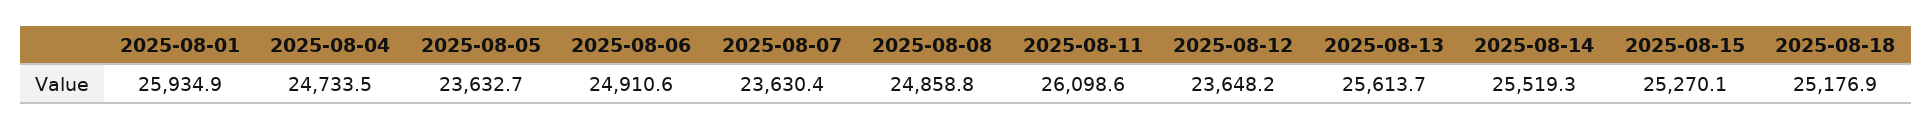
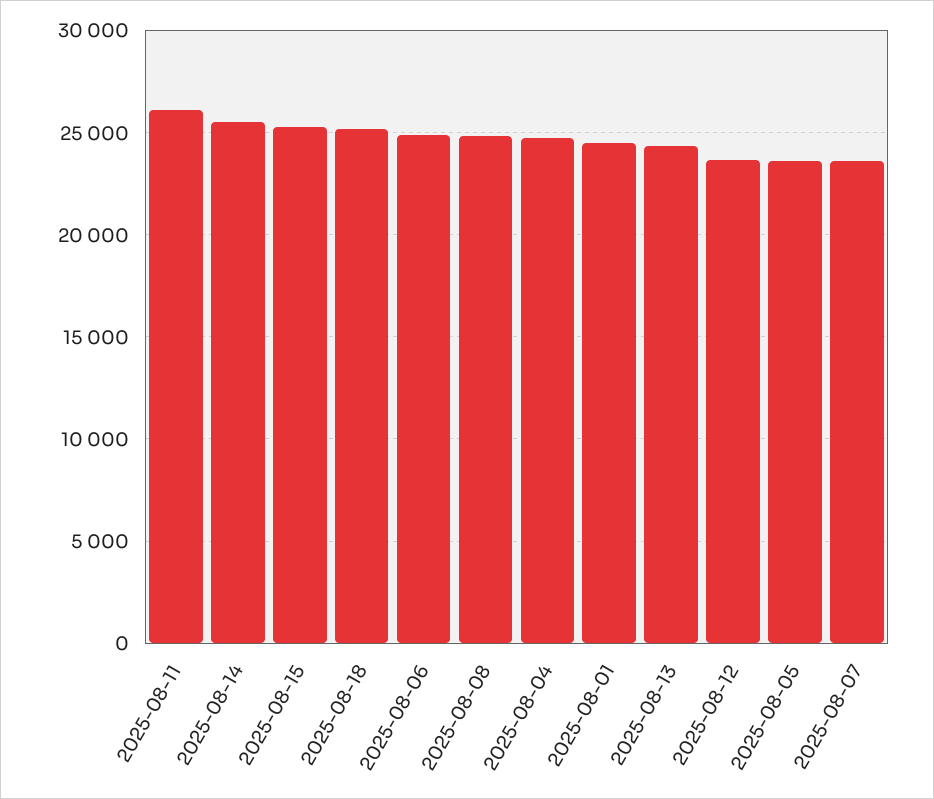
  {
-   "2025-08-01": 25934.9,
+   "2025-08-01": 24500,
    "2025-08-04": 24733.5,
    "2025-08-05": 23632.7,
    "2025-08-06": 24910.6,
    "2025-08-07": 23630.4,
    "2025-08-08": 24858.8,
    "2025-08-11": 26098.6,
    "2025-08-12": 23648.2,
-   "2025-08-13": 25613.7,
+   "2025-08-13": 24500,
    "2025-08-14": 25519.3,
    "2025-08-15": 25270.1,
    "2025-08-18": 25176.9
  }

